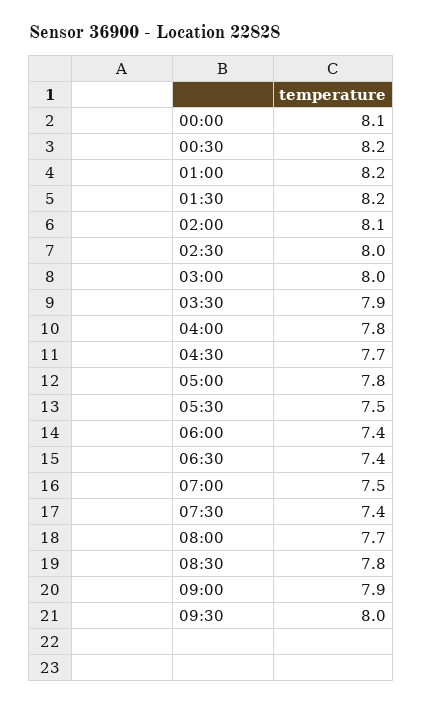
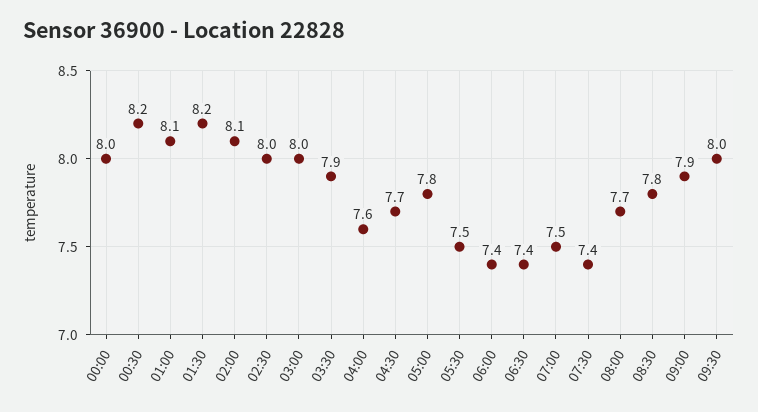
  {
-   "00:00": 8.1,
+   "00:00": 8,
    "00:30": 8.2,
-   "01:00": 8.2,
+   "01:00": 8.1,
    "01:30": 8.2,
    "02:00": 8.1,
    "02:30": 8,
    "03:00": 8,
    "03:30": 7.9,
-   "04:00": 7.8,
+   "04:00": 7.6,
    "04:30": 7.7,
    "05:00": 7.8,
    "05:30": 7.5,
    "06:00": 7.4,
    "06:30": 7.4,
    "07:00": 7.5,
    "07:30": 7.4,
    "08:00": 7.7,
    "08:30": 7.8,
    "09:00": 7.9,
    "09:30": 8
  }

